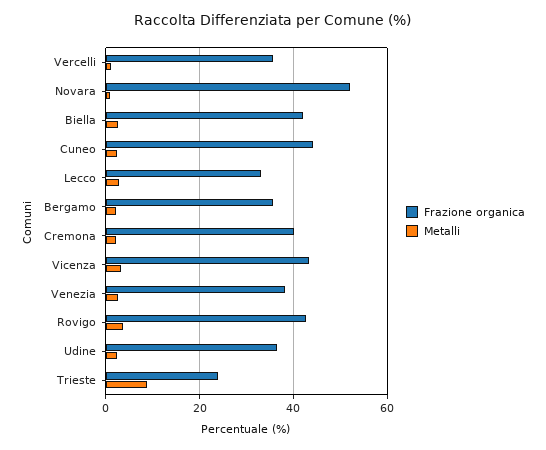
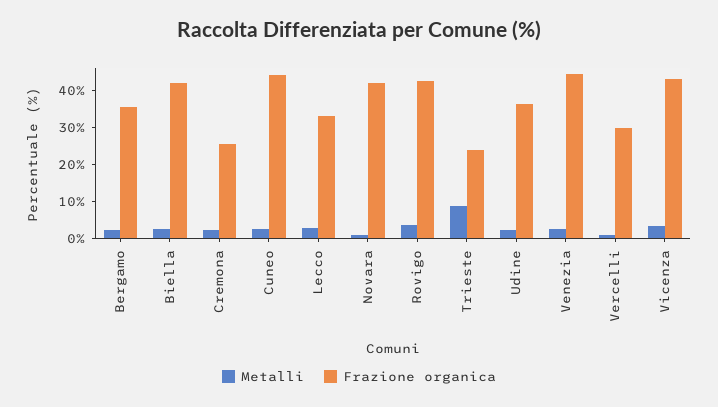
  {
    "Frazione organica": {
-     "Vercelli": 36,
+     "Vercelli": 30,
-     "Novara": 52,
+     "Novara": 42.5,
      "Biella": 42,
      "Cuneo": 44,
      "Lecco": 34,
      "Bergamo": 36,
-     "Cremona": 40,
+     "Cremona": 25,
      "Vicenza": 44,
-     "Venezia": 38,
+     "Venezia": 45,
      "Rovigo": 42,
      "Udine": 36,
      "Trieste": 24
    },
    "Metalli": {
      "Vercelli": 2,
      "Novara": 0,
      "Biella": 2,
      "Cuneo": 2,
      "Lecco": 2,
      "Bergamo": 2,
      "Cremona": 2,
      "Vicenza": 4,
      "Venezia": 2,
      "Rovigo": 4,
      "Udine": 2,
      "Trieste": 8
    }
  }

